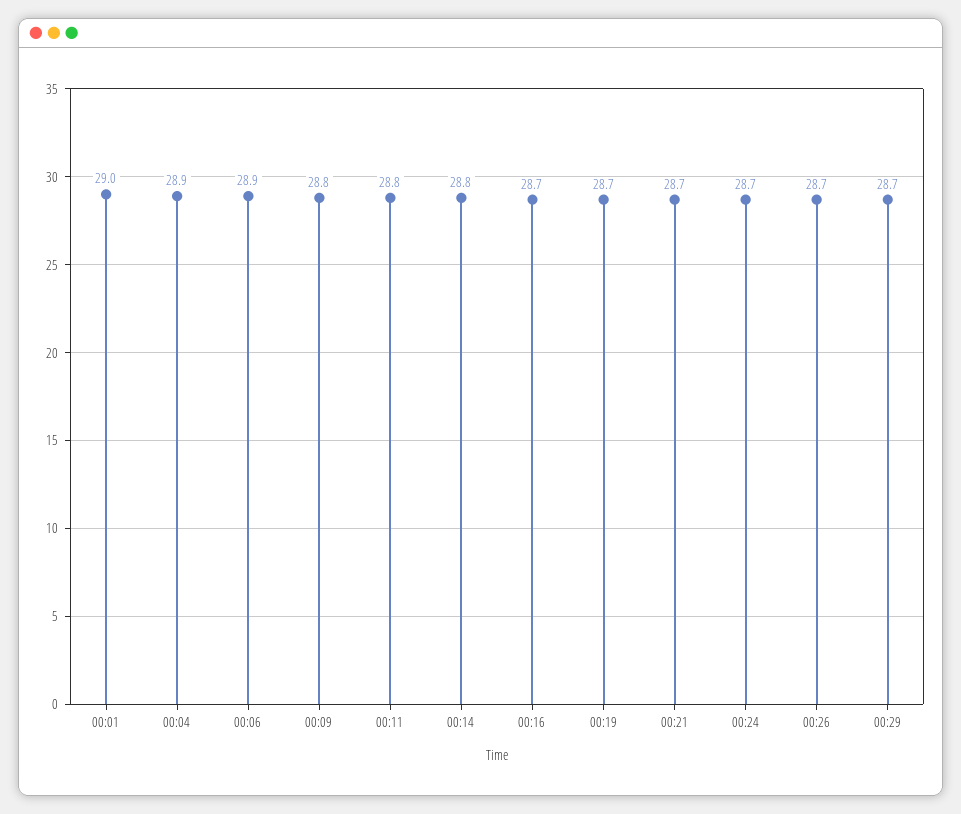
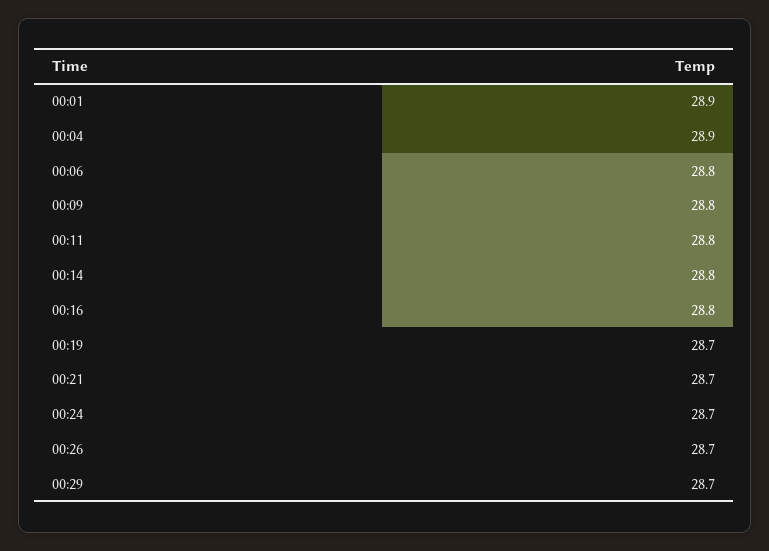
  {
-   "00:01": 29,
+   "00:01": 28.9,
    "00:04": 28.9,
-   "00:06": 28.9,
+   "00:06": 28.8,
    "00:09": 28.8,
    "00:11": 28.8,
    "00:14": 28.8,
-   "00:16": 28.7,
+   "00:16": 28.8,
    "00:19": 28.7,
    "00:21": 28.7,
    "00:24": 28.7,
    "00:26": 28.7,
    "00:29": 28.7
  }

